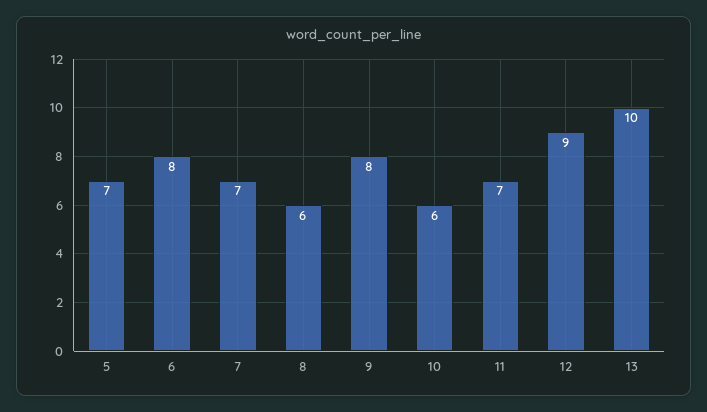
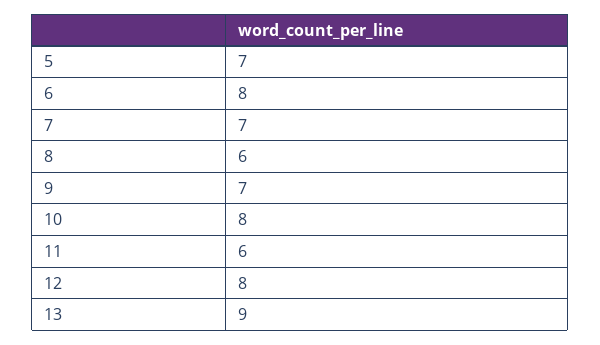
  {
    "5": 7,
    "6": 8,
    "7": 7,
    "8": 6,
-   "9": 8,
+   "9": 7,
-   "10": 6,
+   "10": 8,
-   "11": 7,
+   "11": 6,
-   "12": 9,
+   "12": 8,
-   "13": 10
+   "13": 9
  }

